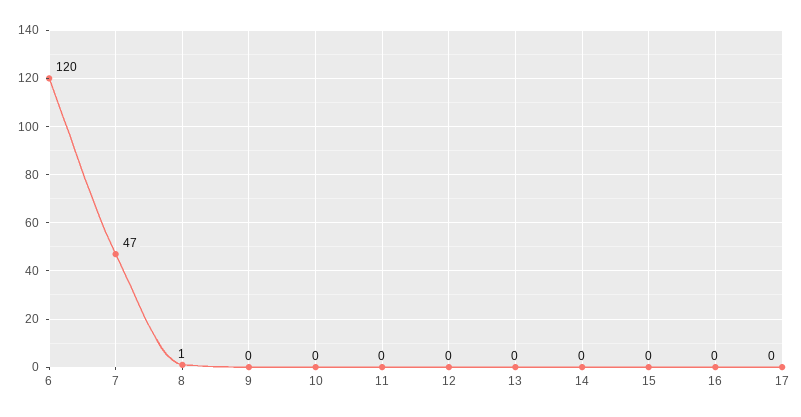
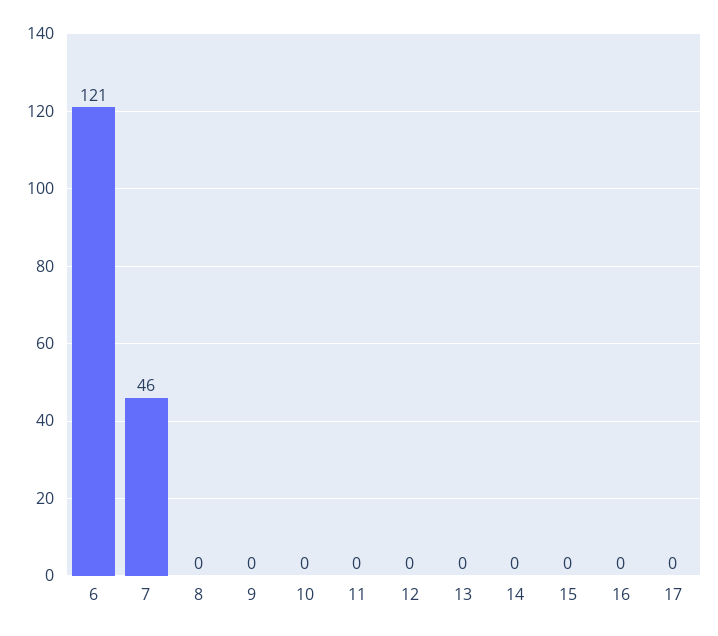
  {
-   "6": 120,
+   "6": 121,
-   "7": 47,
+   "7": 46,
-   "8": 1,
+   "8": 0,
    "9": 0,
    "10": 0,
    "11": 0,
    "12": 0,
    "13": 0,
    "14": 0,
    "15": 0,
    "16": 0,
    "17": 0
  }

